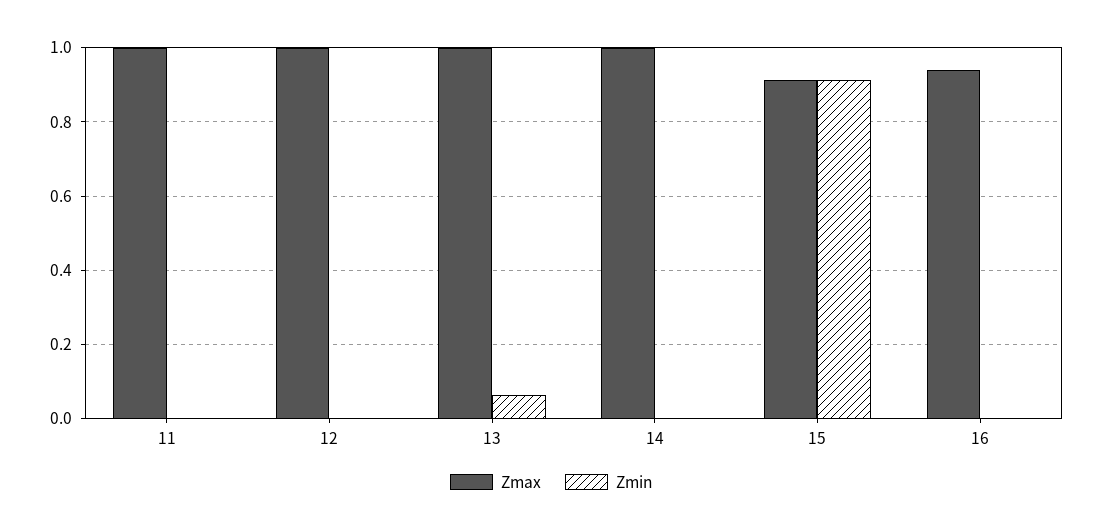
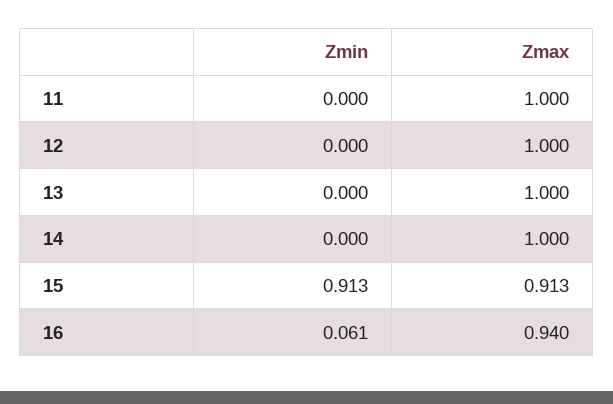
  {
    "Zmax": {
      "11": 1,
      "12": 1,
      "13": 1,
      "14": 1,
      "15": 0.913,
      "16": 0.94
    },
    "Zmin": {
      "11": 0,
      "12": 0,
-     "13": 0.06,
+     "13": 0,
      "14": 0,
      "15": 0.913,
-     "16": 0
+     "16": 0.061
    }
  }

